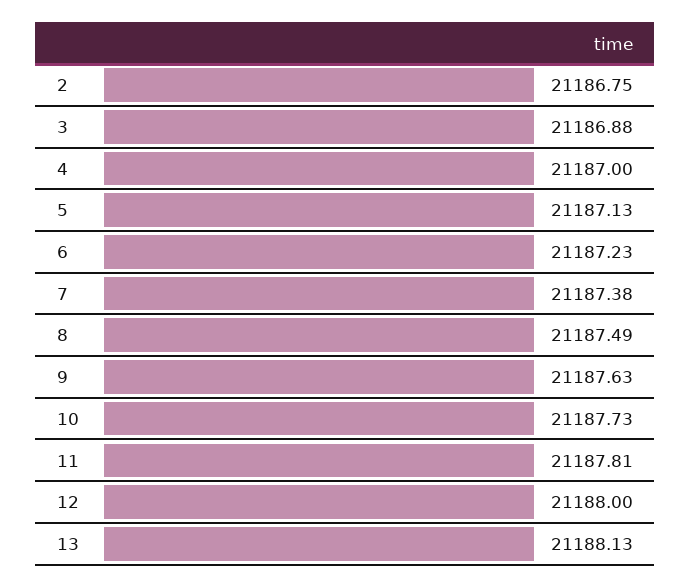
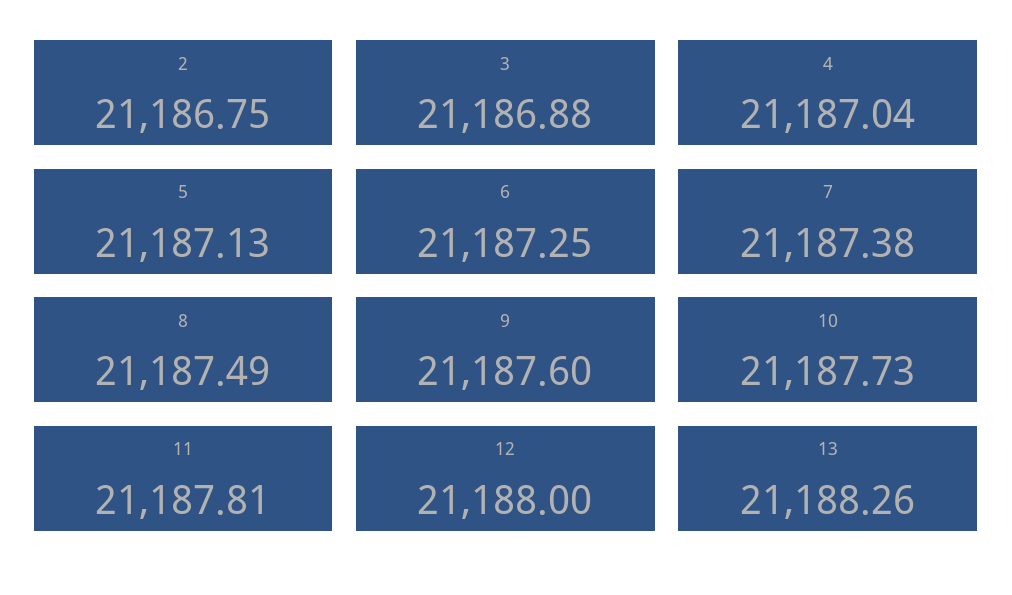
  {
    "2": 21186.75,
    "3": 21186.88,
-   "4": 21187,
+   "4": 21187.04,
    "5": 21187.13,
-   "6": 21187.23,
+   "6": 21187.25,
    "7": 21187.38,
    "8": 21187.49,
-   "9": 21187.63,
+   "9": 21187.6,
    "10": 21187.73,
    "11": 21187.81,
    "12": 21188,
-   "13": 21188.13
+   "13": 21188.26
  }

